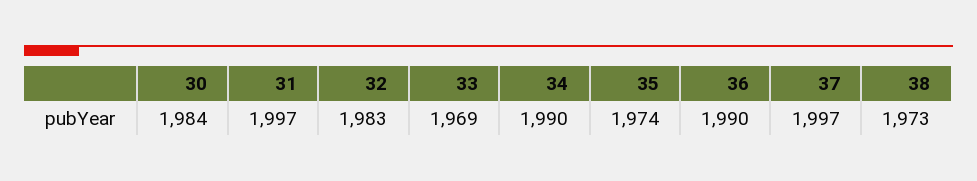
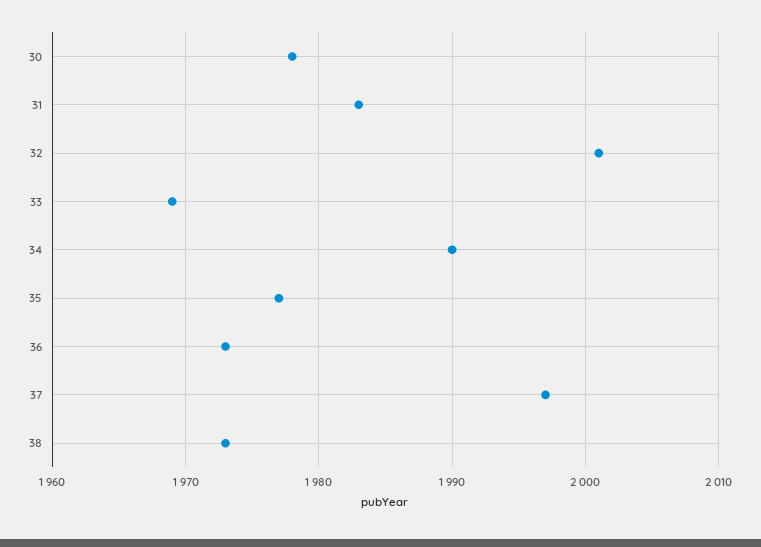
  {
-   "30": 1984,
+   "30": 1978,
-   "31": 1997,
+   "31": 1983,
-   "32": 1983,
+   "32": 2001,
    "33": 1969,
    "34": 1990,
-   "35": 1974,
+   "35": 1977,
-   "36": 1990,
+   "36": 1973,
    "37": 1997,
    "38": 1973
  }

